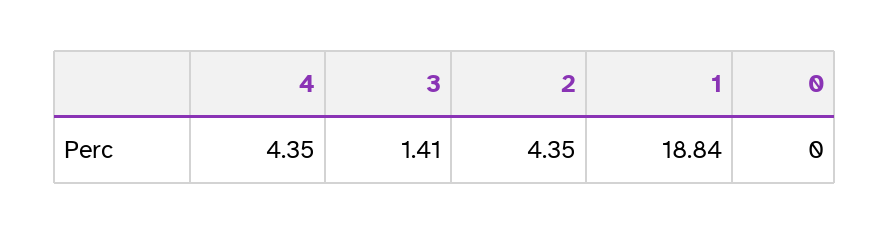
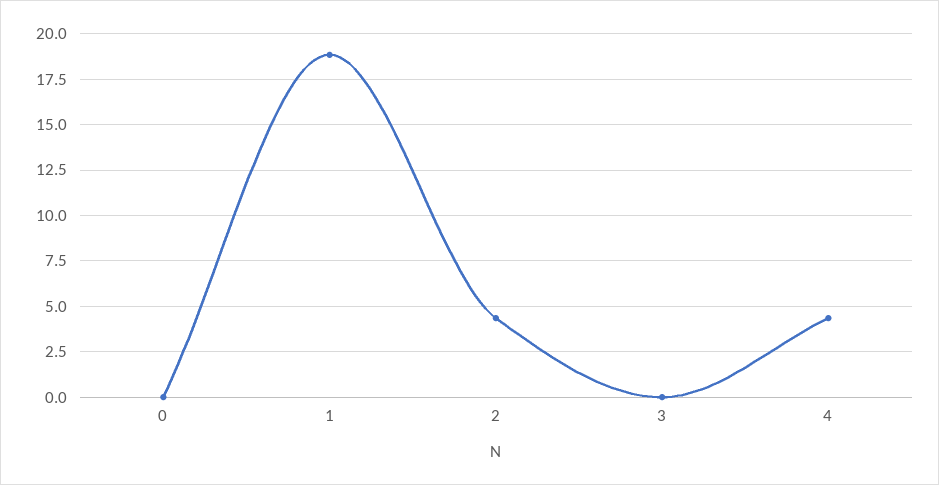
  {
    "4": 4.35,
-   "3": 1.41,
+   "3": 0,
    "2": 4.35,
    "1": 18.84,
    "0": 0
  }

